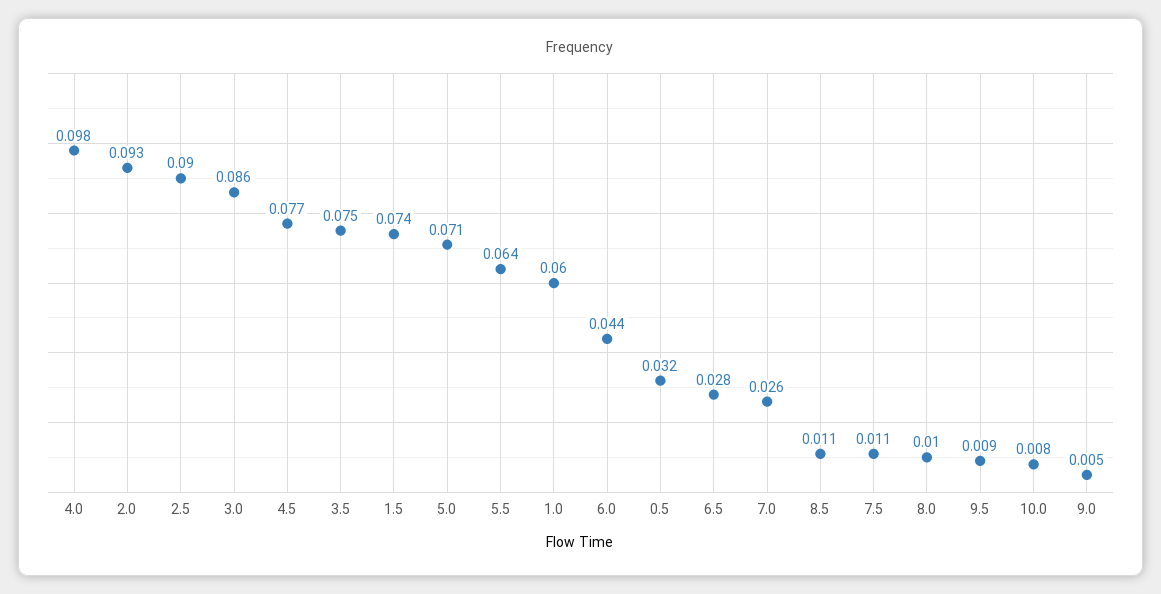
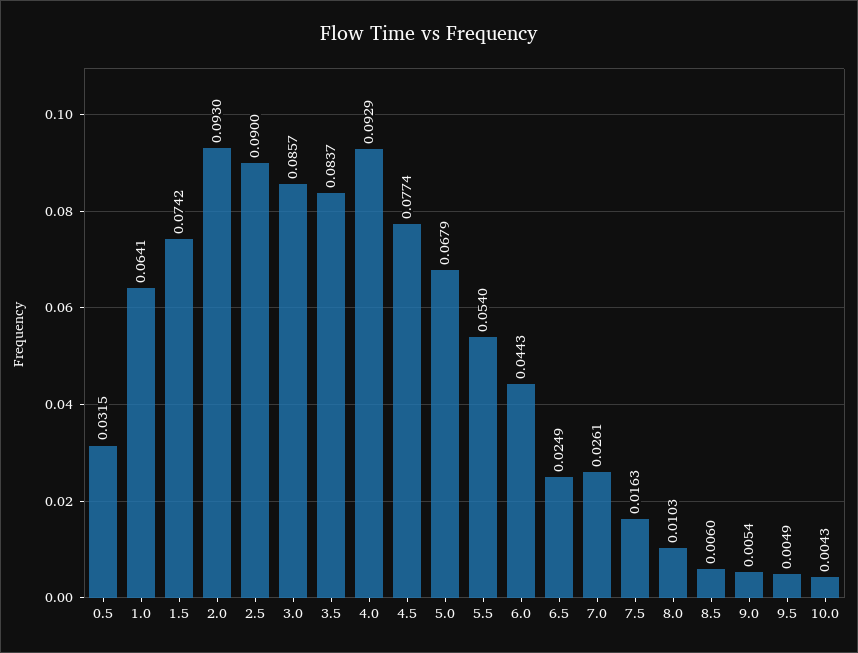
  {
-   "4.0": 0.098,
+   "4.0": 0.0929,
    "2.0": 0.093,
    "2.5": 0.09,
    "3.0": 0.0857,
    "4.5": 0.0774,
-   "3.5": 0.075,
+   "3.5": 0.0837,
    "1.5": 0.0742,
-   "5.0": 0.071,
+   "5.0": 0.0679,
-   "5.5": 0.064,
+   "5.5": 0.054,
-   "1.0": 0.06,
+   "1.0": 0.0641,
    "6.0": 0.0443,
    "0.5": 0.0315,
-   "6.5": 0.028,
+   "6.5": 0.0249,
    "7.0": 0.0261,
-   "8.5": 0.011,
+   "8.5": 0.006,
-   "7.5": 0.011,
+   "7.5": 0.0163,
    "8.0": 0.0103,
-   "9.5": 0.009,
+   "9.5": 0.0049,
-   "10.0": 0.008,
+   "10.0": 0.0043,
    "9.0": 0.0054
  }

